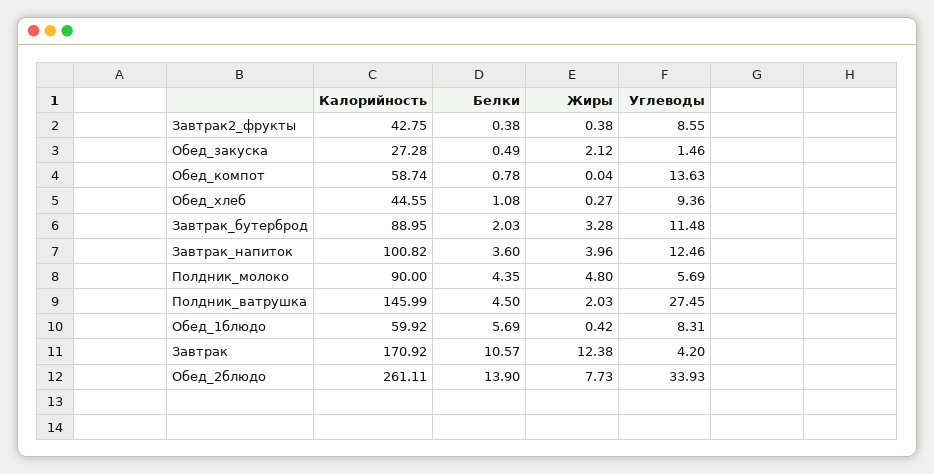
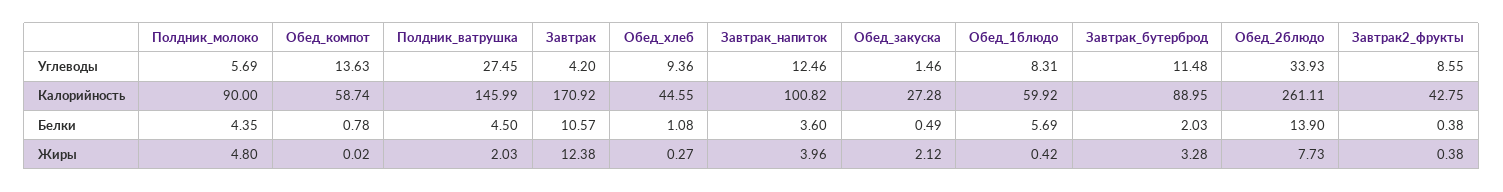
  {
    "Калорийность": {
      "Завтрак2_фрукты": 42.75,
      "Обед_закуска": 27.28,
      "Обед_компот": 58.74,
      "Обед_хлеб": 44.55,
      "Завтрак_бутерброд": 88.95,
      "Завтрак_напиток": 100.82,
      "Полдник_молоко": 90,
      "Полдник_ватрушка": 145.99,
      "Обед_1блюдо": 59.92,
      "Завтрак": 170.92,
      "Обед_2блюдо": 261.11
    },
    "Белки": {
      "Завтрак2_фрукты": 0.38,
      "Обед_закуска": 0.49,
      "Обед_компот": 0.78,
      "Обед_хлеб": 1.08,
      "Завтрак_бутерброд": 2.03,
      "Завтрак_напиток": 3.6,
      "Полдник_молоко": 4.35,
      "Полдник_ватрушка": 4.5,
      "Обед_1блюдо": 5.69,
      "Завтрак": 10.57,
      "Обед_2блюдо": 13.9
    },
    "Жиры": {
      "Завтрак2_фрукты": 0.38,
      "Обед_закуска": 2.12,
-     "Обед_компот": 0.04,
+     "Обед_компот": 0.02,
      "Обед_хлеб": 0.27,
      "Завтрак_бутерброд": 3.28,
      "Завтрак_напиток": 3.96,
      "Полдник_молоко": 4.8,
      "Полдник_ватрушка": 2.03,
      "Обед_1блюдо": 0.42,
      "Завтрак": 12.38,
      "Обед_2блюдо": 7.73
    },
    "Углеводы": {
      "Завтрак2_фрукты": 8.55,
      "Обед_закуска": 1.46,
      "Обед_компот": 13.63,
      "Обед_хлеб": 9.36,
      "Завтрак_бутерброд": 11.48,
      "Завтрак_напиток": 12.46,
      "Полдник_молоко": 5.69,
      "Полдник_ватрушка": 27.45,
      "Обед_1блюдо": 8.31,
      "Завтрак": 4.2,
      "Обед_2блюдо": 33.93
    }
  }

